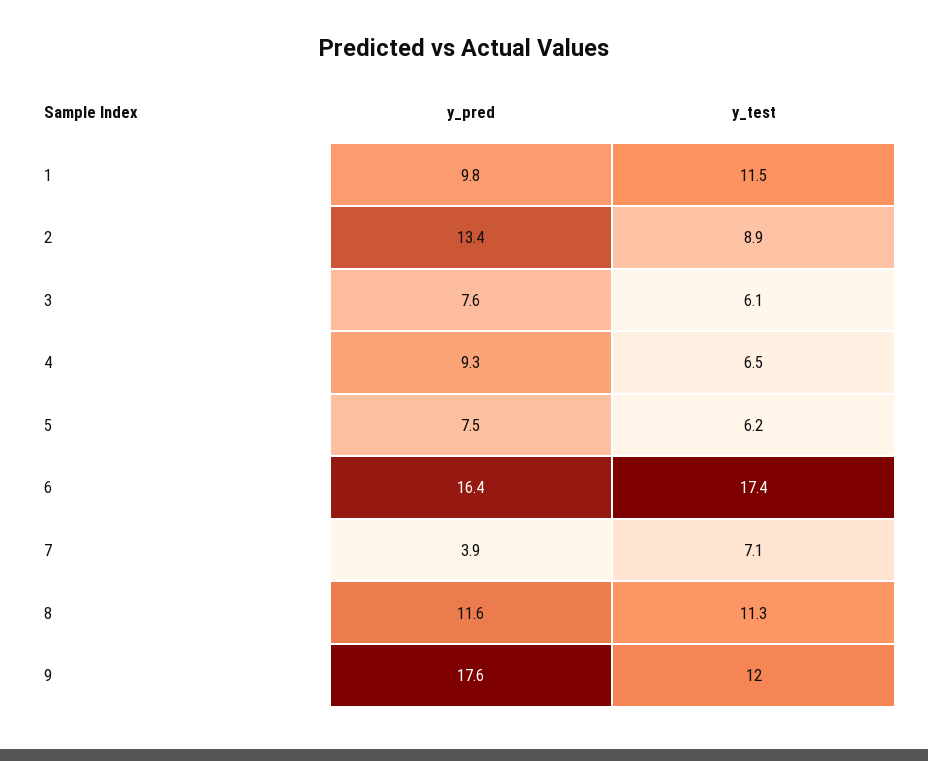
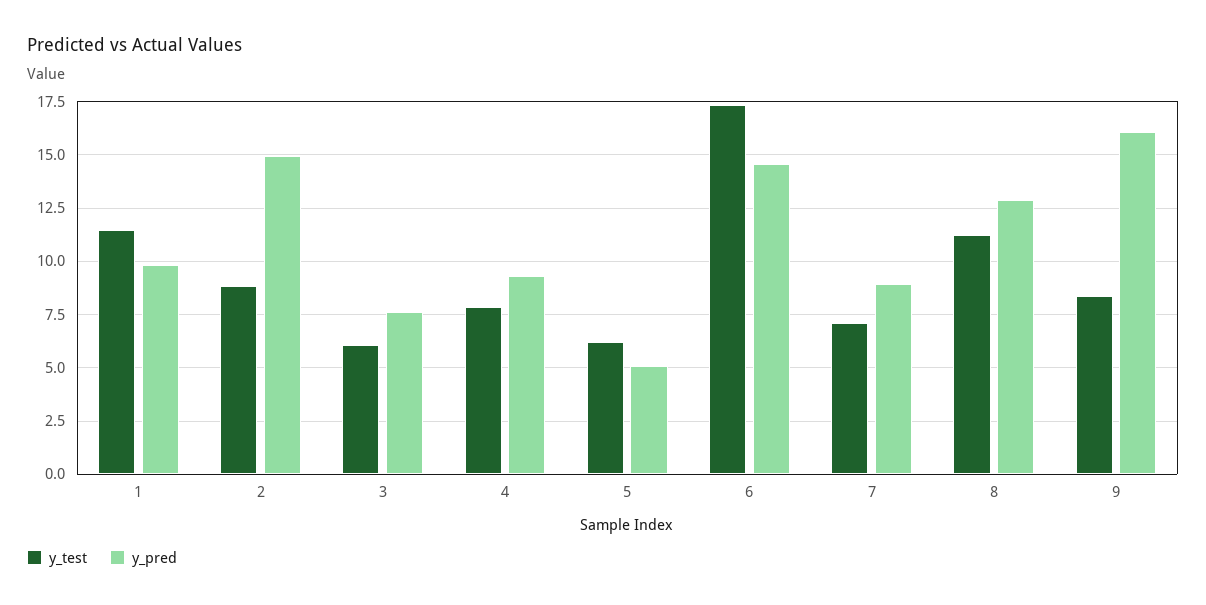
  {
    "y_pred": {
      "1": 9.8,
-     "2": 13.4,
+     "2": 15,
      "3": 7.6,
      "4": 9.3,
-     "5": 7.5,
+     "5": 5,
-     "6": 16.4,
+     "6": 14.5,
-     "7": 3.9,
+     "7": 9,
-     "8": 11.6,
+     "8": 13,
-     "9": 17.6
+     "9": 16
    },
    "y_test": {
      "1": 11.5,
      "2": 8.9,
      "3": 6.1,
-     "4": 6.5,
+     "4": 8,
      "5": 6.2,
      "6": 17.4,
      "7": 7.1,
      "8": 11.3,
-     "9": 12
+     "9": 8.5
    }
  }

